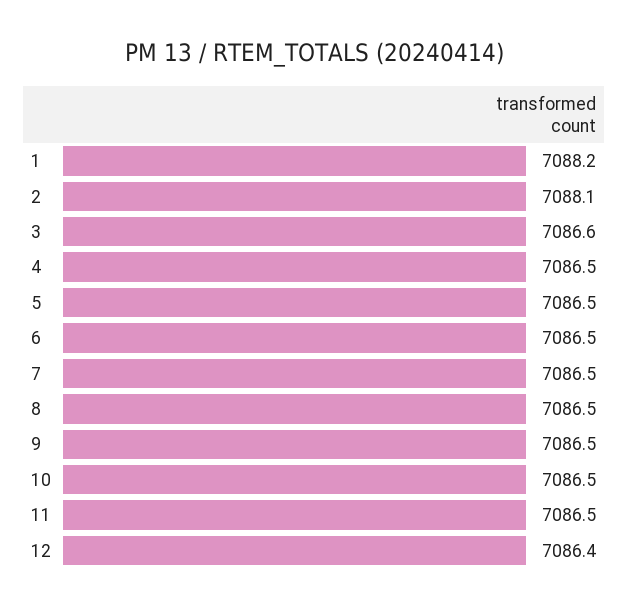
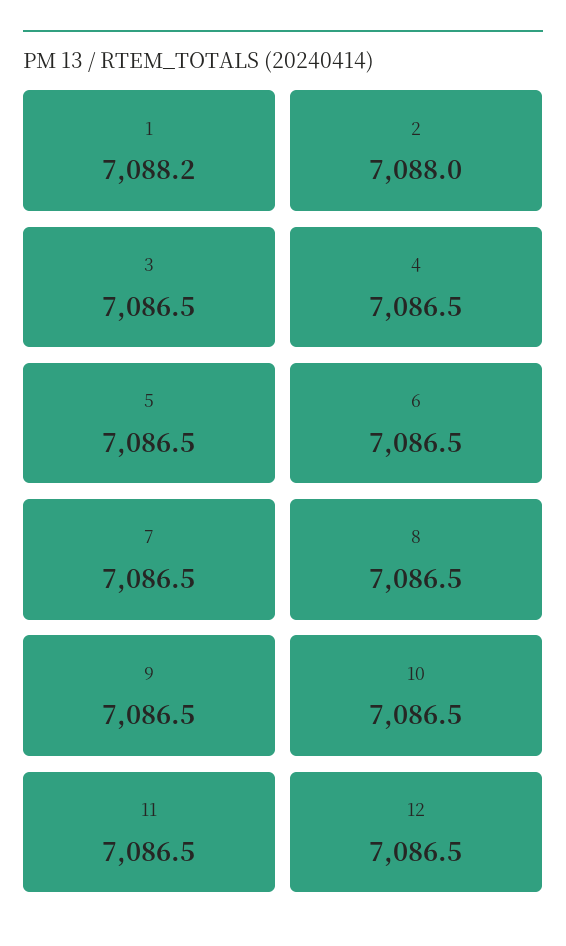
  {
    "1": 7088.2,
-   "2": 7088.1,
+   "2": 7088,
-   "3": 7086.6,
+   "3": 7086.5,
    "4": 7086.5,
    "5": 7086.5,
    "6": 7086.5,
    "7": 7086.5,
    "8": 7086.5,
    "9": 7086.5,
    "10": 7086.5,
    "11": 7086.5,
-   "12": 7086.4
+   "12": 7086.5
  }

